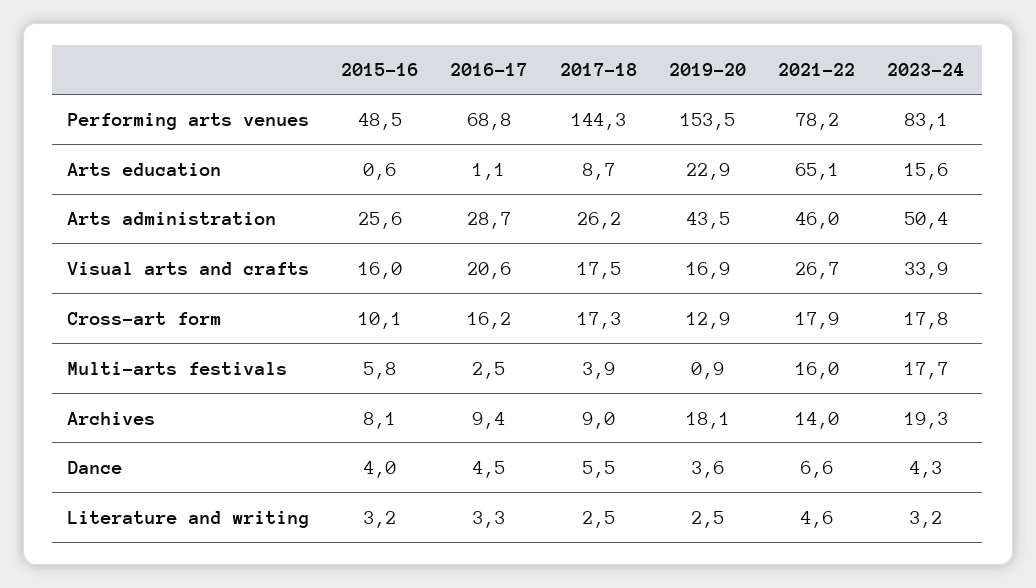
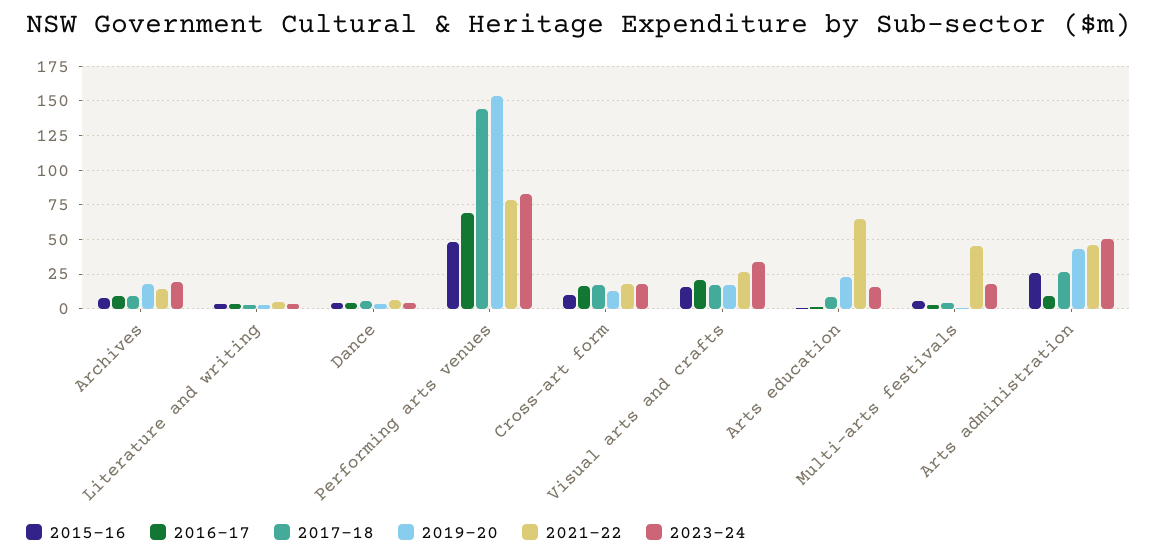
  {
    "2015-16": {
      "Performing arts venues": 48.5,
      "Arts education": 0.6,
      "Arts administration": 25.6,
      "Visual arts and crafts": 16,
      "Cross-art form": 10.1,
      "Multi-arts festivals": 5.8,
      "Archives": 8.1,
      "Dance": 4,
      "Literature and writing": 3.2
    },
    "2016-17": {
      "Performing arts venues": 68.8,
      "Arts education": 1.1,
-     "Arts administration": 28.7,
+     "Arts administration": 10,
      "Visual arts and crafts": 20.6,
      "Cross-art form": 16.2,
      "Multi-arts festivals": 2.5,
      "Archives": 9.4,
      "Dance": 4.5,
      "Literature and writing": 3.3
    },
    "2017-18": {
      "Performing arts venues": 144.3,
      "Arts education": 8.7,
      "Arts administration": 26.2,
      "Visual arts and crafts": 17.5,
      "Cross-art form": 17.3,
      "Multi-arts festivals": 3.9,
      "Archives": 9,
      "Dance": 5.5,
      "Literature and writing": 2.5
    },
    "2019-20": {
      "Performing arts venues": 153.5,
      "Arts education": 22.9,
      "Arts administration": 43.5,
      "Visual arts and crafts": 16.9,
      "Cross-art form": 12.9,
      "Multi-arts festivals": 0.9,
      "Archives": 18.1,
      "Dance": 3.6,
      "Literature and writing": 2.5
    },
    "2021-22": {
      "Performing arts venues": 78.2,
      "Arts education": 65.1,
      "Arts administration": 46,
      "Visual arts and crafts": 26.7,
      "Cross-art form": 17.9,
-     "Multi-arts festivals": 16,
+     "Multi-arts festivals": 45,
      "Archives": 14,
      "Dance": 6.6,
      "Literature and writing": 4.6
    },
    "2023-24": {
      "Performing arts venues": 83.1,
      "Arts education": 15.6,
      "Arts administration": 50.4,
      "Visual arts and crafts": 33.9,
      "Cross-art form": 17.8,
      "Multi-arts festivals": 17.7,
      "Archives": 19.3,
      "Dance": 4.3,
      "Literature and writing": 3.2
    }
  }

